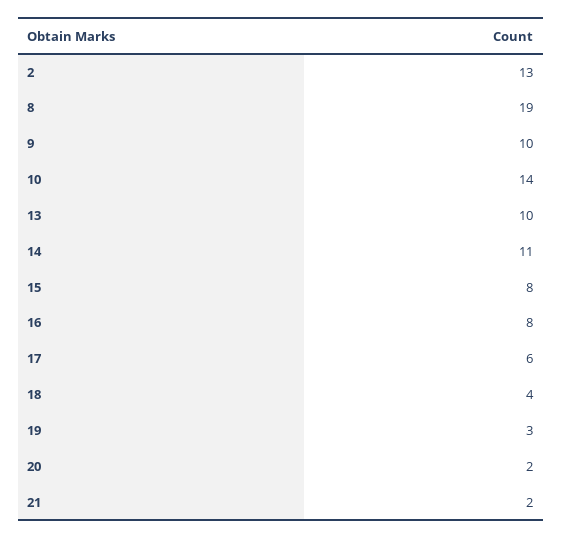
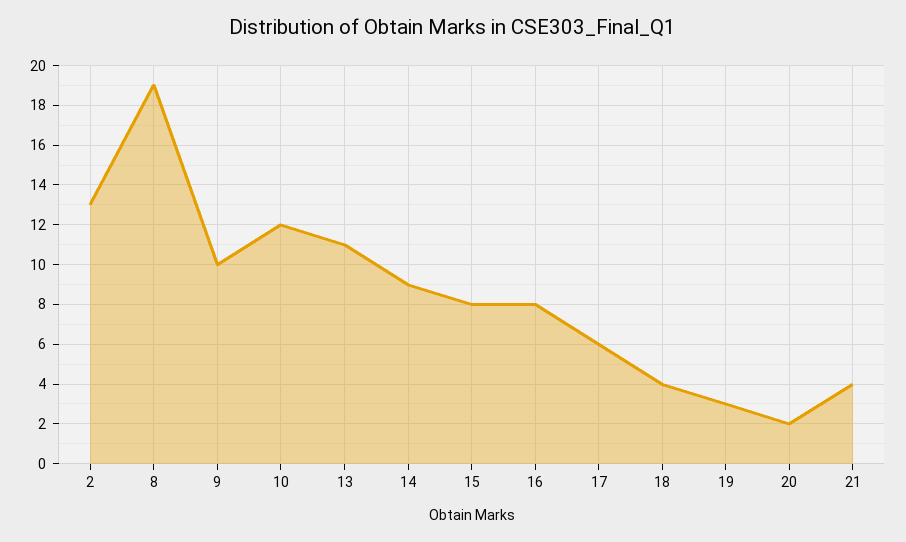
  {
    "2": 13,
    "8": 19,
    "9": 10,
-   "10": 14,
+   "10": 12,
-   "13": 10,
+   "13": 11,
-   "14": 11,
+   "14": 9,
    "15": 8,
    "16": 8,
    "17": 6,
    "18": 4,
    "19": 3,
    "20": 2,
-   "21": 2
+   "21": 4
  }

